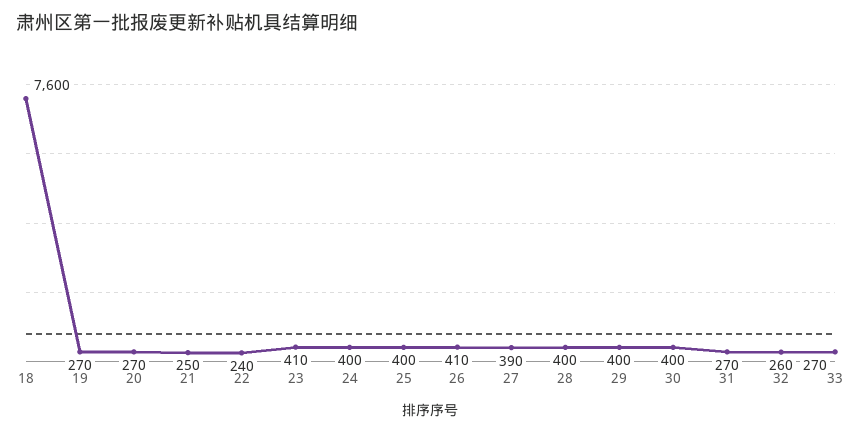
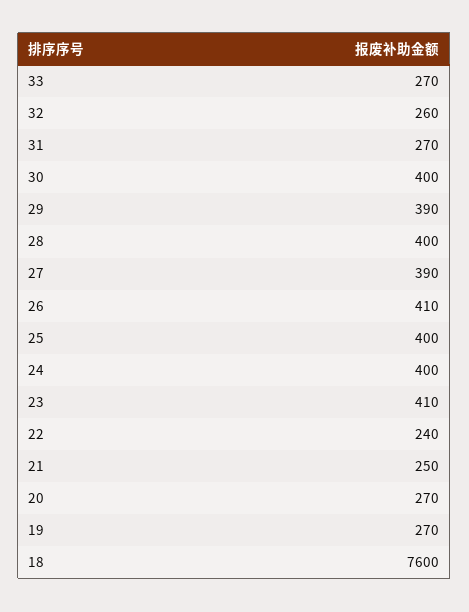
  {
    "18": 7600,
    "19": 270,
    "20": 270,
    "21": 250,
    "22": 240,
    "23": 410,
    "24": 400,
    "25": 400,
    "26": 410,
    "27": 390,
    "28": 400,
-   "29": 400,
+   "29": 390,
    "30": 400,
    "31": 270,
    "32": 260,
    "33": 270
  }

